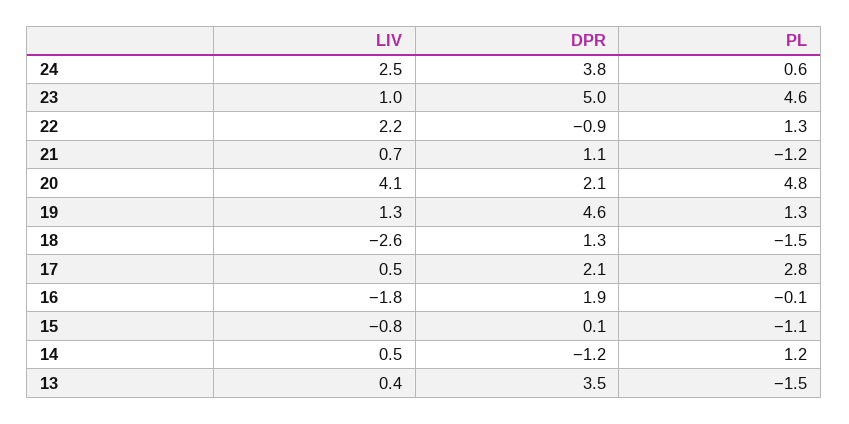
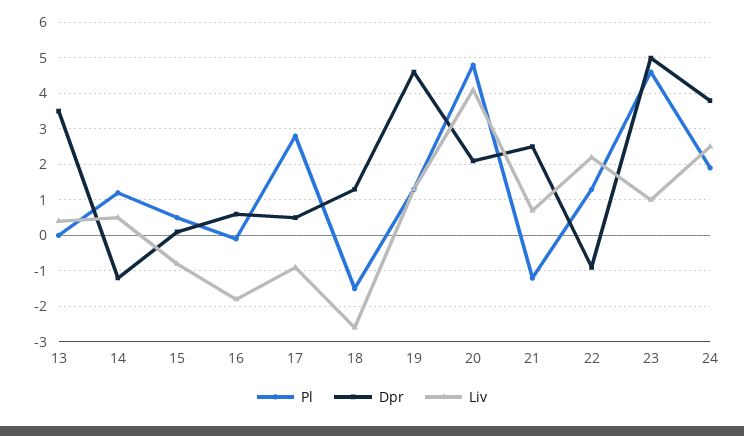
  {
    "LIV": {
      "24": 2.5,
      "23": 1,
      "22": 2.2,
      "21": 0.7,
      "20": 4.1,
      "19": 1.3,
      "18": -2.6,
-     "17": 0.5,
+     "17": -1,
      "16": -1.8,
      "15": -0.8,
      "14": 0.5,
      "13": 0.4
    },
    "DPR": {
      "24": 3.8,
      "23": 5,
      "22": -0.9,
-     "21": 1.1,
+     "21": 2.5,
      "20": 2.1,
      "19": 4.6,
      "18": 1.3,
-     "17": 2.1,
+     "17": 0.5,
-     "16": 1.9,
+     "16": 0.5,
      "15": 0.1,
      "14": -1.2,
      "13": 3.5
    },
    "PL": {
-     "24": 0.6,
+     "24": 2,
      "23": 4.6,
      "22": 1.3,
      "21": -1.2,
      "20": 4.8,
      "19": 1.3,
      "18": -1.5,
      "17": 2.8,
      "16": -0.1,
-     "15": -1.1,
+     "15": 0.5,
      "14": 1.2,
-     "13": -1.5
+     "13": 0
    }
  }

